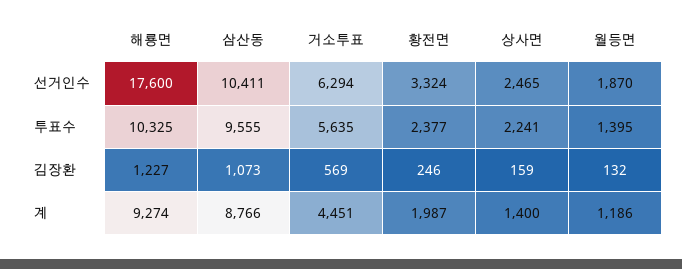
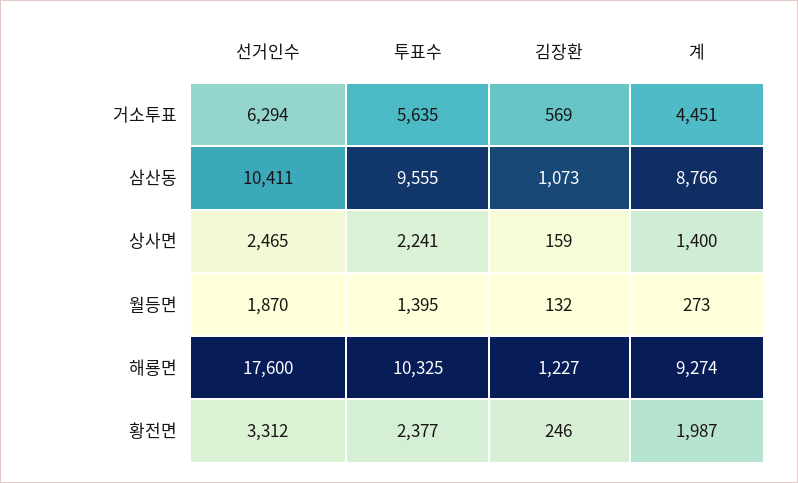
  {
    "해룡면": {
      "선거인수": 17600,
      "투표수": 10325,
      "김장환": 1227,
      "계": 9274
    },
    "삼산동": {
      "선거인수": 10411,
      "투표수": 9555,
      "김장환": 1073,
      "계": 8766
    },
    "거소투표": {
      "선거인수": 6294,
      "투표수": 5635,
      "김장환": 569,
      "계": 4451
    },
    "황전면": {
-     "선거인수": 3324,
+     "선거인수": 3312,
      "투표수": 2377,
      "김장환": 246,
      "계": 1987
    },
    "상사면": {
      "선거인수": 2465,
      "투표수": 2241,
      "김장환": 159,
      "계": 1400
    },
    "월등면": {
      "선거인수": 1870,
      "투표수": 1395,
      "김장환": 132,
-     "계": 1186
+     "계": 273
    }
  }

